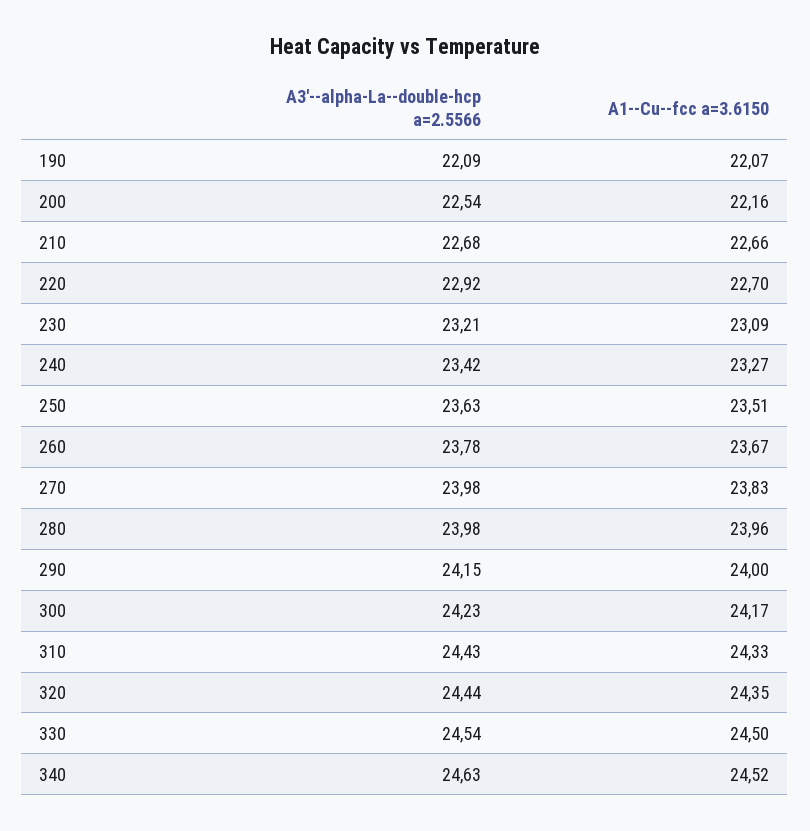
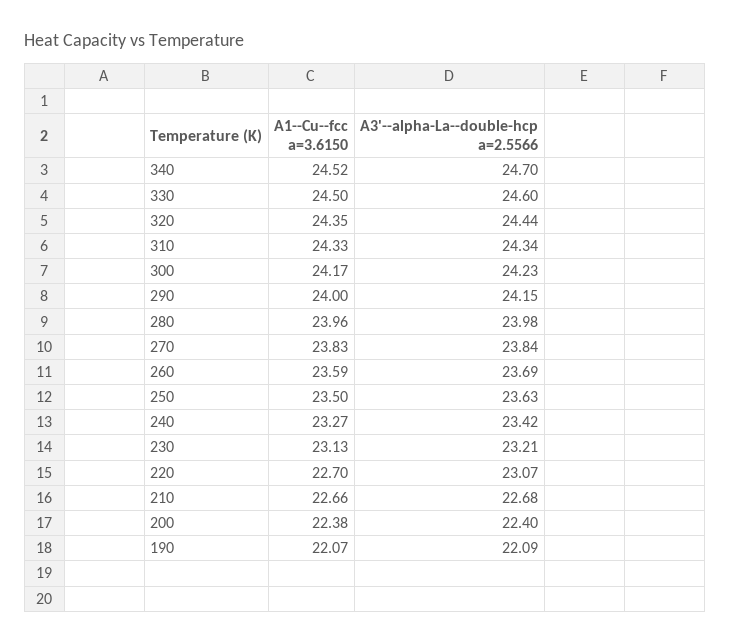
  {
    "A3'--alpha-La--double-hcp a=2.5566": {
      "190": 22.09,
-     "200": 22.54,
+     "200": 22.4,
      "210": 22.68,
-     "220": 22.92,
+     "220": 23.07,
      "230": 23.21,
      "240": 23.42,
      "250": 23.63,
-     "260": 23.78,
+     "260": 23.69,
-     "270": 23.98,
+     "270": 23.84,
      "280": 23.98,
      "290": 24.15,
      "300": 24.23,
-     "310": 24.43,
+     "310": 24.34,
      "320": 24.44,
-     "330": 24.54,
+     "330": 24.6,
-     "340": 24.63
+     "340": 24.7
    },
    "A1--Cu--fcc a=3.6150": {
      "190": 22.07,
-     "200": 22.16,
+     "200": 22.38,
      "210": 22.66,
      "220": 22.7,
-     "230": 23.09,
+     "230": 23.13,
      "240": 23.27,
-     "250": 23.51,
+     "250": 23.5,
-     "260": 23.67,
+     "260": 23.59,
      "270": 23.83,
      "280": 23.96,
      "290": 24,
      "300": 24.17,
      "310": 24.33,
      "320": 24.35,
      "330": 24.5,
      "340": 24.52
    }
  }

